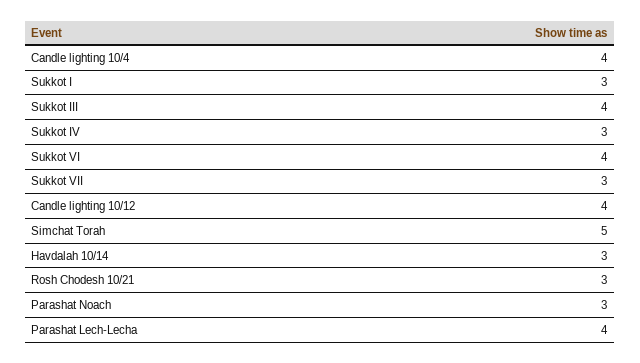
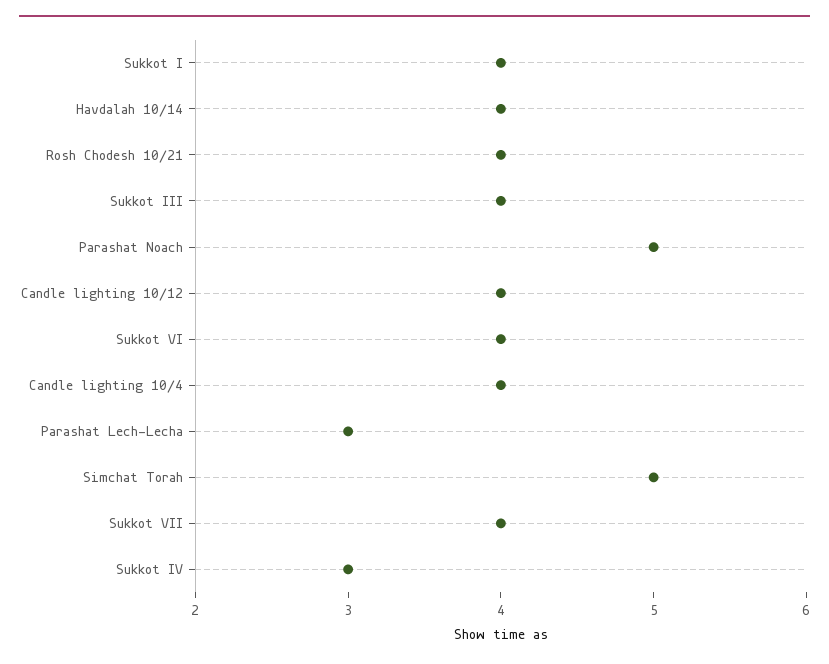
  {
    "Candle lighting 10/4": 4,
-   "Sukkot I": 3,
+   "Sukkot I": 4,
    "Sukkot III": 4,
    "Sukkot IV": 3,
    "Sukkot VI": 4,
-   "Sukkot VII": 3,
+   "Sukkot VII": 4,
    "Candle lighting 10/12": 4,
    "Simchat Torah": 5,
-   "Havdalah 10/14": 3,
+   "Havdalah 10/14": 4,
-   "Rosh Chodesh 10/21": 3,
+   "Rosh Chodesh 10/21": 4,
-   "Parashat Noach": 3,
+   "Parashat Noach": 5,
-   "Parashat Lech-Lecha": 4
+   "Parashat Lech-Lecha": 3
  }

